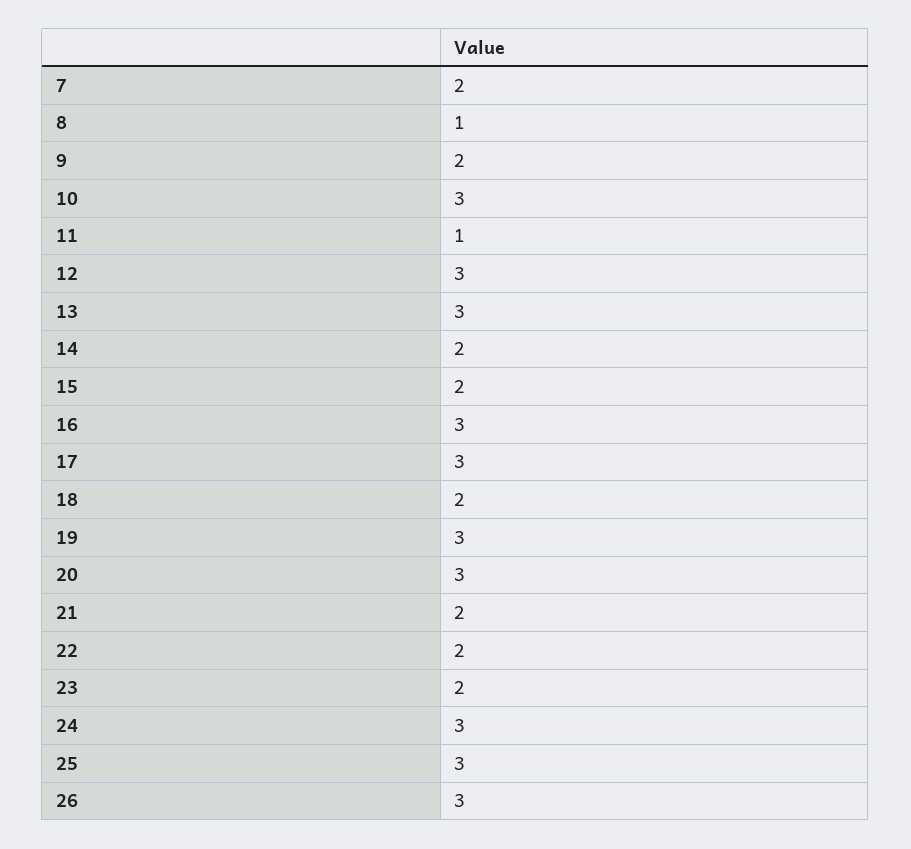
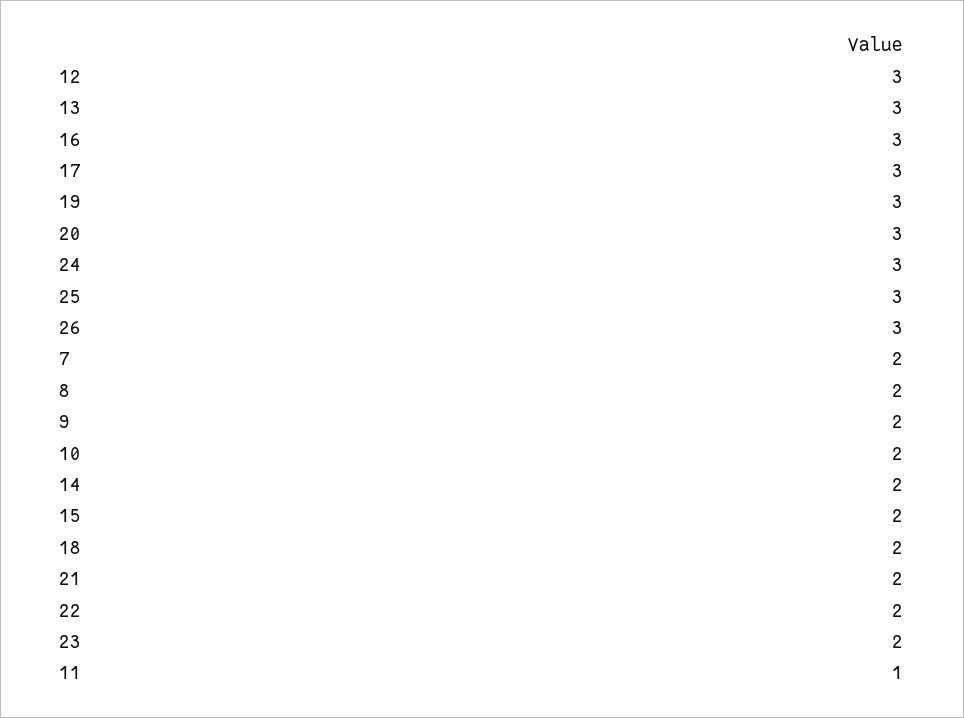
  {
    "7": 2,
-   "8": 1,
+   "8": 2,
    "9": 2,
-   "10": 3,
+   "10": 2,
    "11": 1,
    "12": 3,
    "13": 3,
    "14": 2,
    "15": 2,
    "16": 3,
    "17": 3,
    "18": 2,
    "19": 3,
    "20": 3,
    "21": 2,
    "22": 2,
    "23": 2,
    "24": 3,
    "25": 3,
    "26": 3
  }

